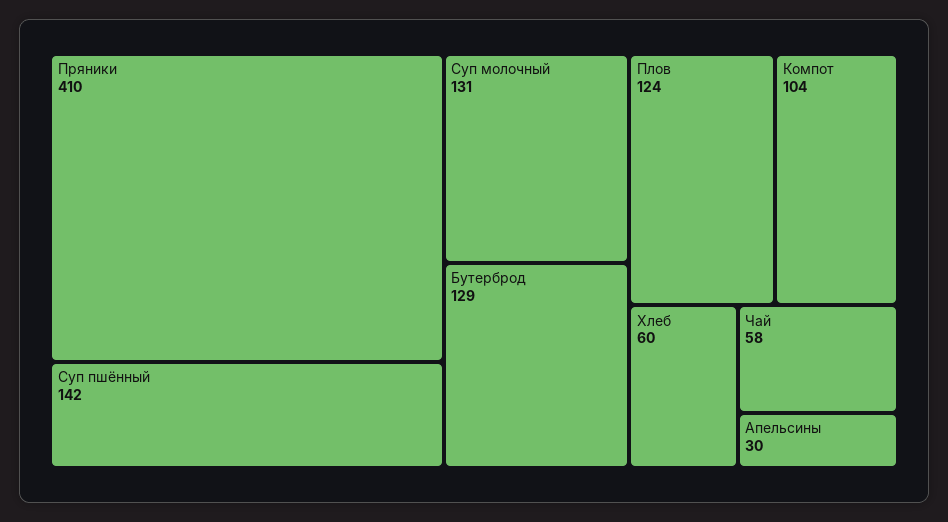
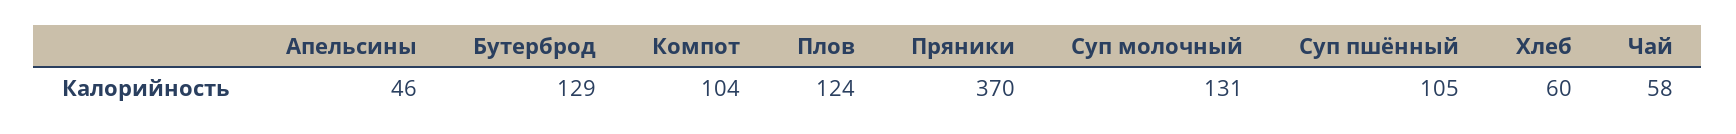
  {
-   "Пряники": 410,
+   "Пряники": 370,
-   "Суп пшённый": 142,
+   "Суп пшённый": 105,
    "Суп молочный": 131,
    "Бутерброд": 129,
    "Плов": 124,
    "Компот": 104,
    "Хлеб": 60,
    "Чай": 58,
-   "Апельсины": 30
+   "Апельсины": 46
  }

